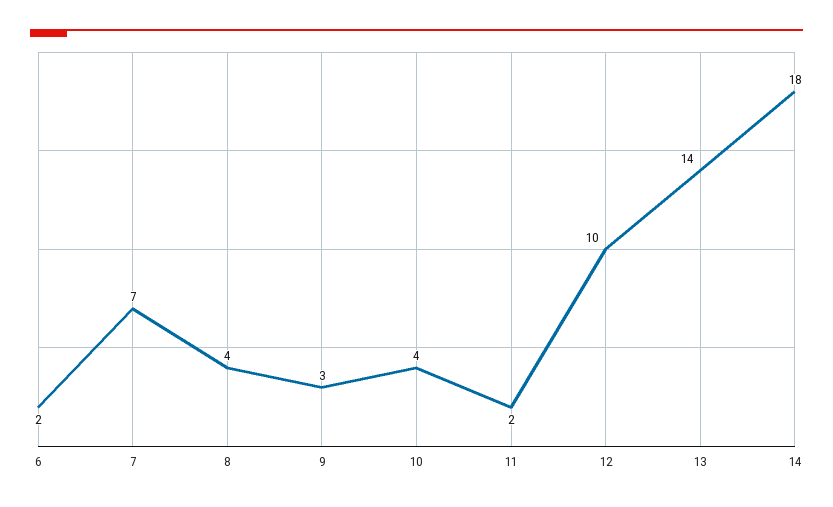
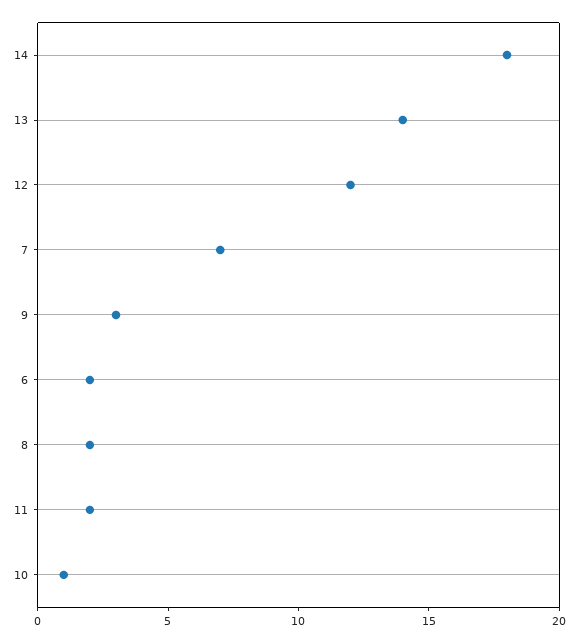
  {
    "6": 2,
    "7": 7,
-   "8": 4,
+   "8": 2,
    "9": 3,
-   "10": 4,
+   "10": 1,
    "11": 2,
-   "12": 10,
+   "12": 12,
    "13": 14,
    "14": 18
  }

